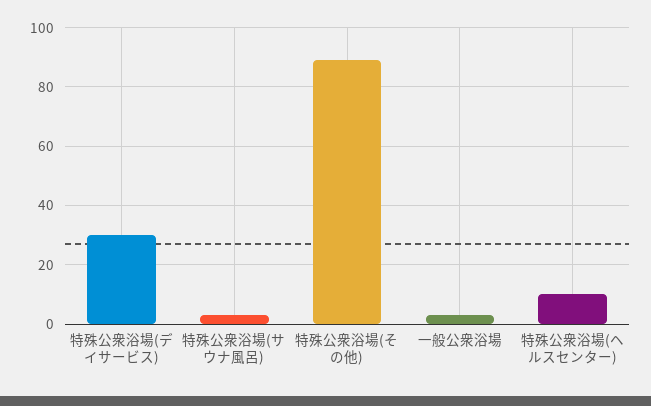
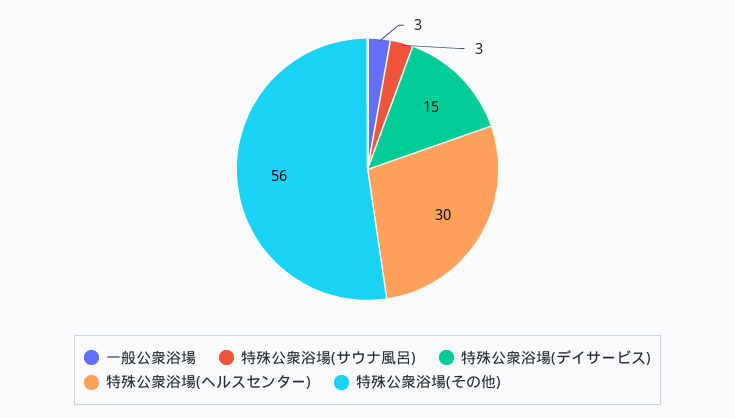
  {
-   "特殊公衆浴場(デイサービス)": 30,
+   "特殊公衆浴場(デイサービス)": 15,
    "特殊公衆浴場(サウナ風呂)": 3,
-   "特殊公衆浴場(その他)": 90,
+   "特殊公衆浴場(その他)": 56,
    "一般公衆浴場": 3,
-   "特殊公衆浴場(ヘルスセンター)": 10
+   "特殊公衆浴場(ヘルスセンター)": 30
  }

